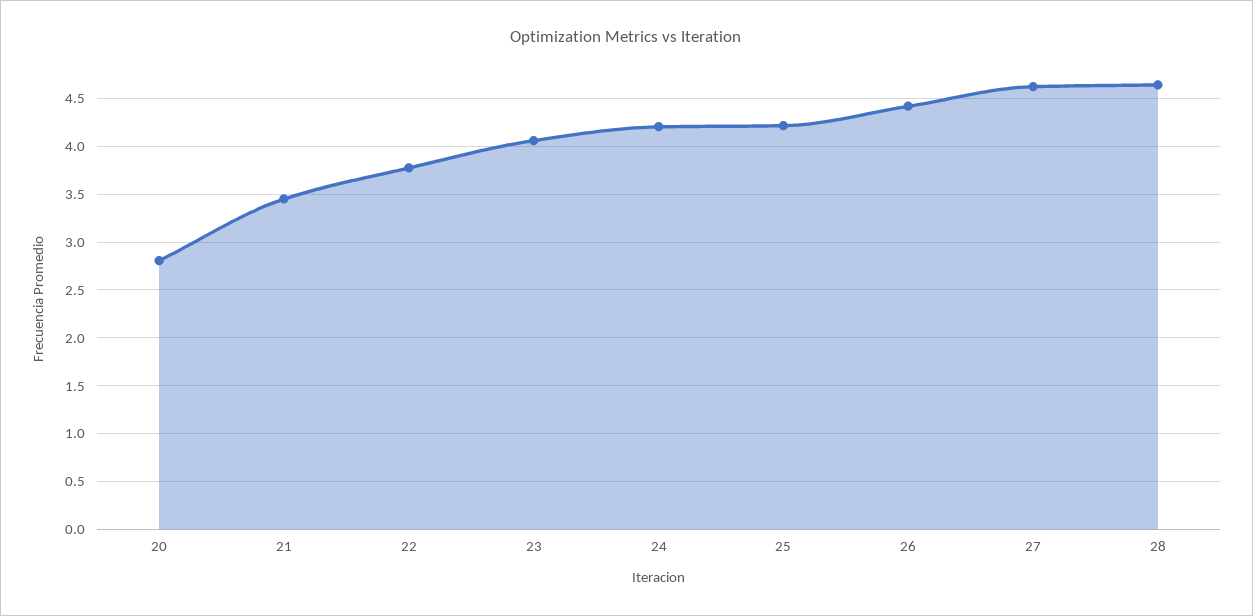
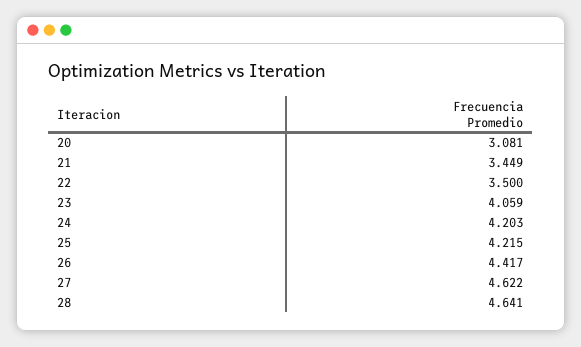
  {
-   "20": 2.8,
+   "20": 3.081,
    "21": 3.449,
-   "22": 3.8,
+   "22": 3.5,
    "23": 4.059,
    "24": 4.203,
    "25": 4.215,
    "26": 4.417,
    "27": 4.622,
    "28": 4.641
  }

